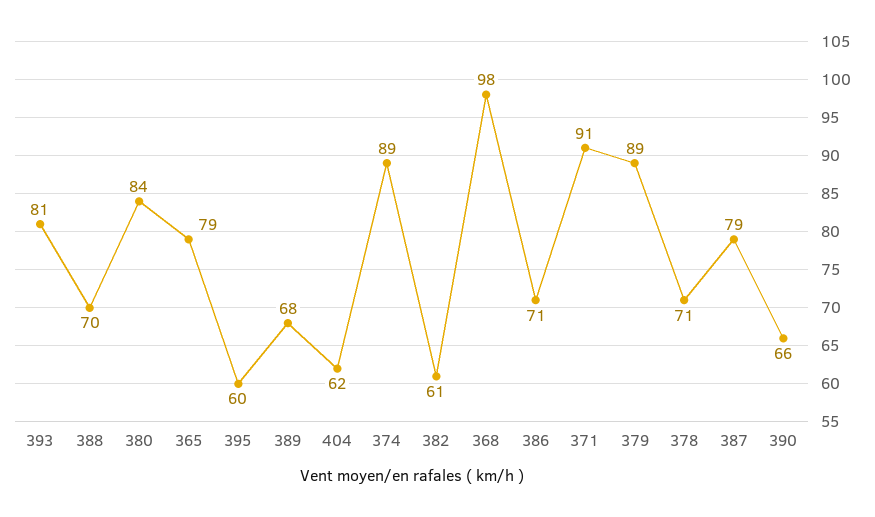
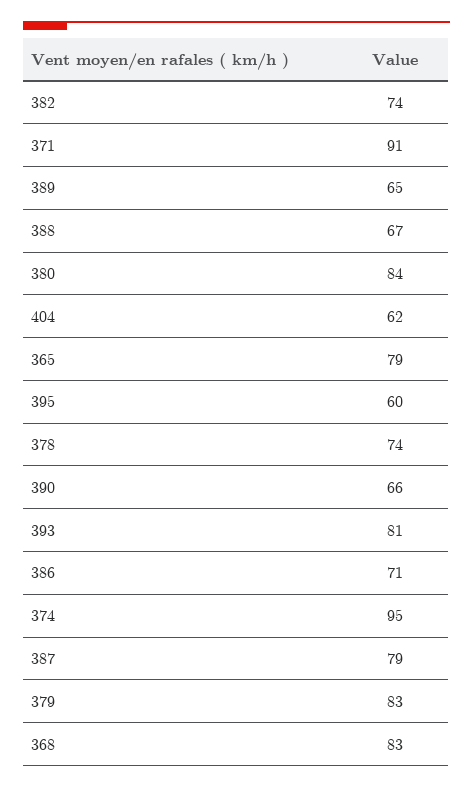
  {
    "393": 81,
-   "388": 70,
+   "388": 67,
    "380": 84,
    "365": 79,
    "395": 60,
-   "389": 68,
+   "389": 65,
    "404": 62,
-   "374": 89,
+   "374": 95,
-   "382": 61,
+   "382": 74,
-   "368": 98,
+   "368": 83,
    "386": 71,
    "371": 91,
-   "379": 89,
+   "379": 83,
-   "378": 71,
+   "378": 74,
    "387": 79,
    "390": 66
  }

